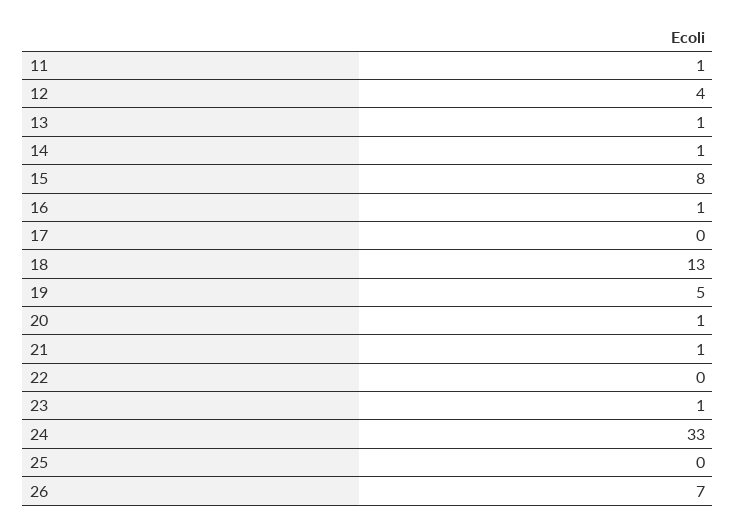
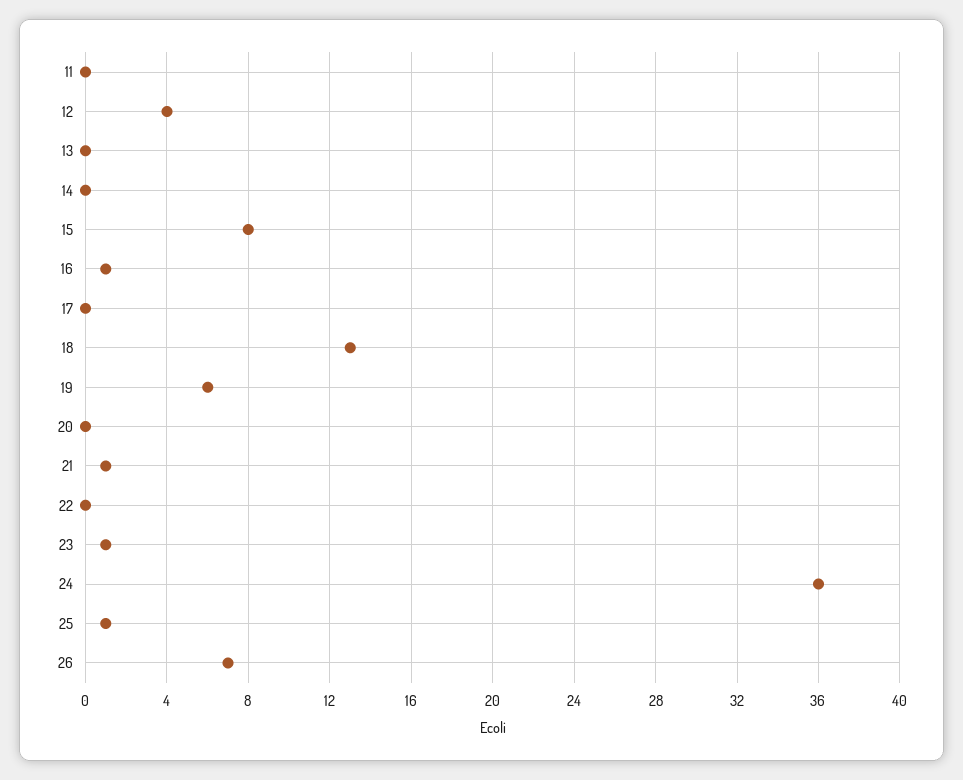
  {
-   "11": 1,
+   "11": 0,
    "12": 4,
-   "13": 1,
+   "13": 0,
-   "14": 1,
+   "14": 0,
    "15": 8,
    "16": 1,
    "17": 0,
    "18": 13,
-   "19": 5,
+   "19": 6,
-   "20": 1,
+   "20": 0,
    "21": 1,
    "22": 0,
    "23": 1,
-   "24": 33,
+   "24": 36,
-   "25": 0,
+   "25": 1,
    "26": 7
  }

